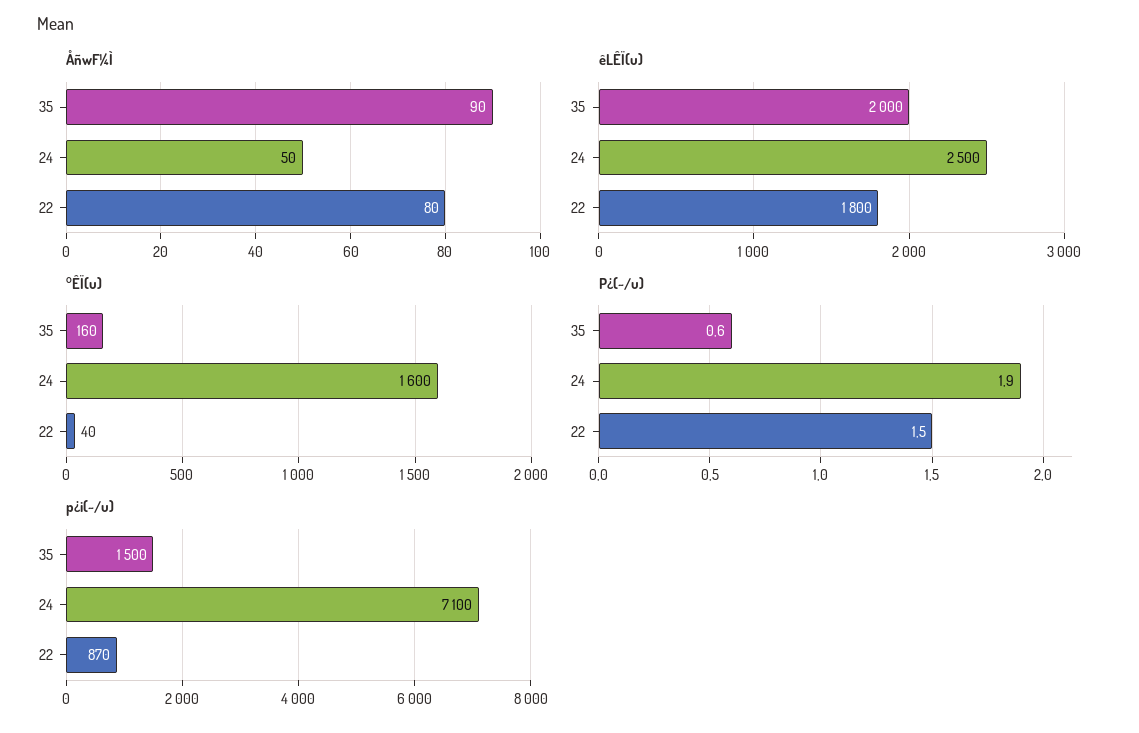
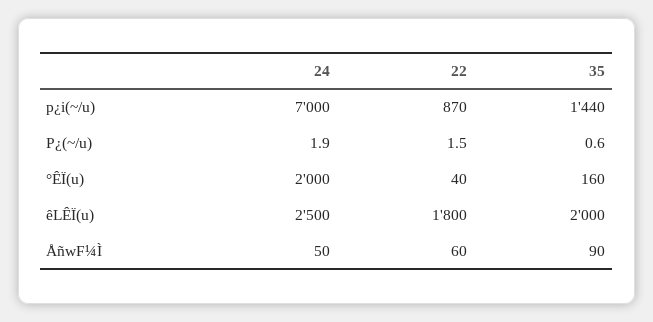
  {
    "ÅñwF¼Ì": {
      "35": 90,
      "24": 50,
-     "22": 80
+     "22": 60
    },
    "êLÊÏ(u)": {
      "35": 2000,
      "24": 2500,
      "22": 1800
    },
    "°ÊÏ(u)": {
      "35": 160,
-     "24": 1600,
+     "24": 2000,
      "22": 40
    },
    "P¿(~/u)": {
      "35": 0.6,
      "24": 1.9,
      "22": 1.5
    },
    "p¿i(~/u)": {
-     "35": 1500,
+     "35": 1440,
-     "24": 7100,
+     "24": 7000,
      "22": 870
    }
  }

